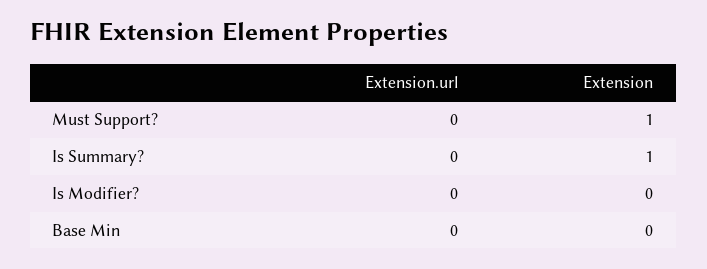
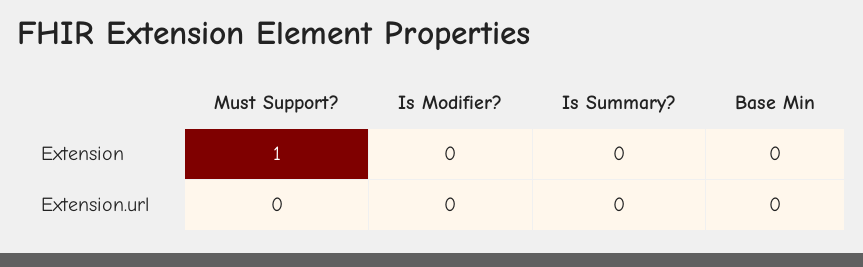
  {
    "Extension.url": {
      "Must Support?": 0,
      "Is Summary?": 0,
      "Is Modifier?": 0,
      "Base Min": 0
    },
    "Extension": {
      "Must Support?": 1,
-     "Is Summary?": 1,
+     "Is Summary?": 0,
      "Is Modifier?": 0,
      "Base Min": 0
    }
  }

